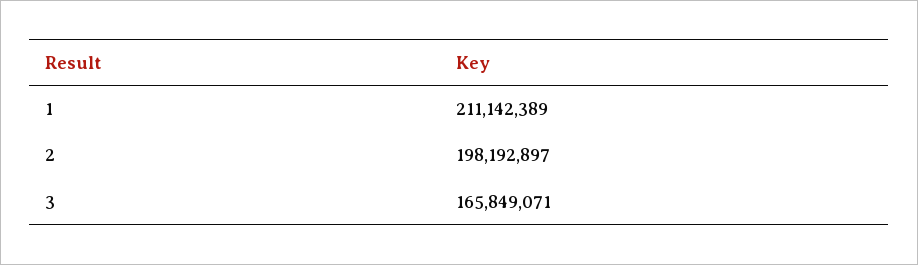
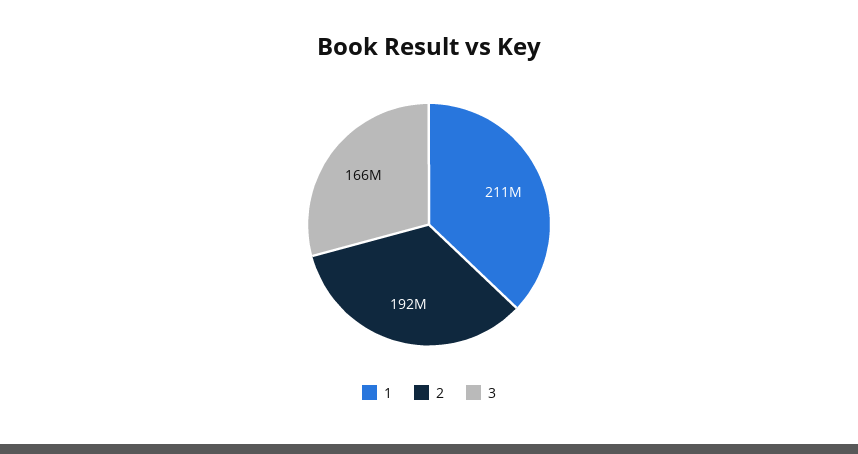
  {
    "1": 211142389,
-   "2": 198192897,
+   "2": 192000000,
    "3": 165849071
  }

